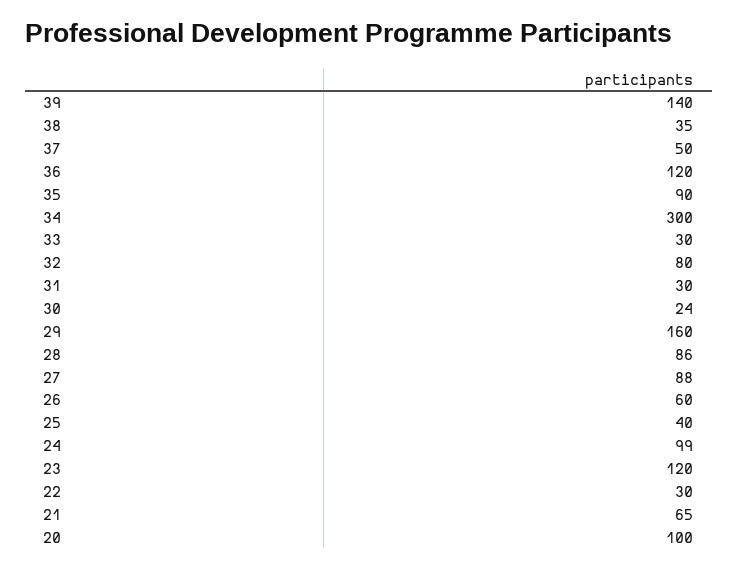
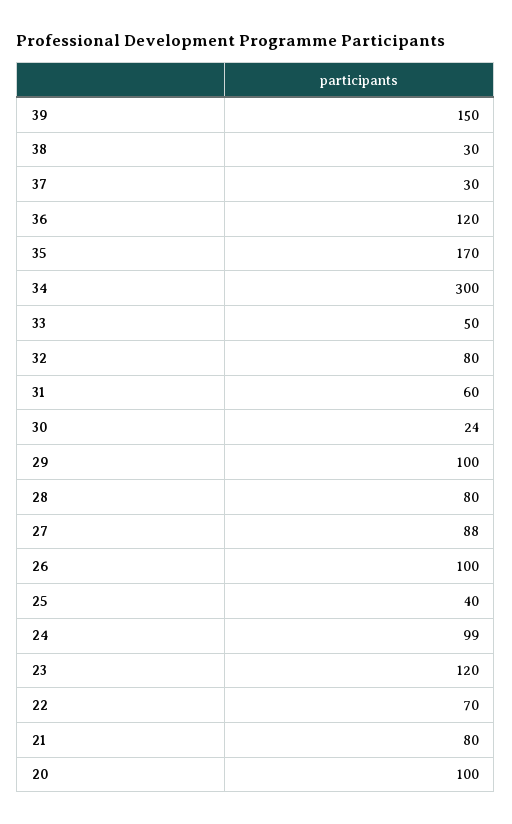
  {
-   "39": 140,
+   "39": 150,
-   "38": 35,
+   "38": 30,
-   "37": 50,
+   "37": 30,
    "36": 120,
-   "35": 90,
+   "35": 170,
    "34": 300,
-   "33": 30,
+   "33": 50,
    "32": 80,
-   "31": 30,
+   "31": 60,
    "30": 24,
-   "29": 160,
+   "29": 100,
-   "28": 86,
+   "28": 80,
    "27": 88,
-   "26": 60,
+   "26": 100,
    "25": 40,
    "24": 99,
    "23": 120,
-   "22": 30,
+   "22": 70,
-   "21": 65,
+   "21": 80,
    "20": 100
  }

